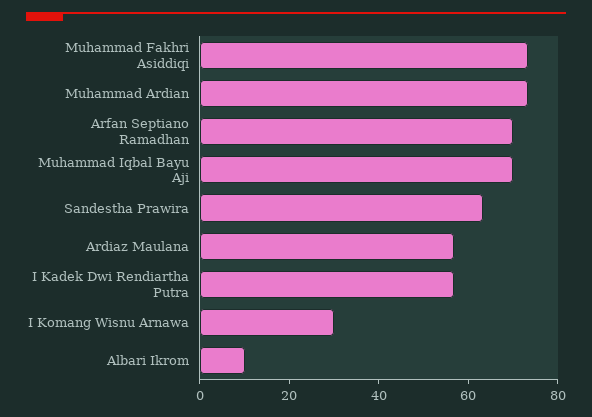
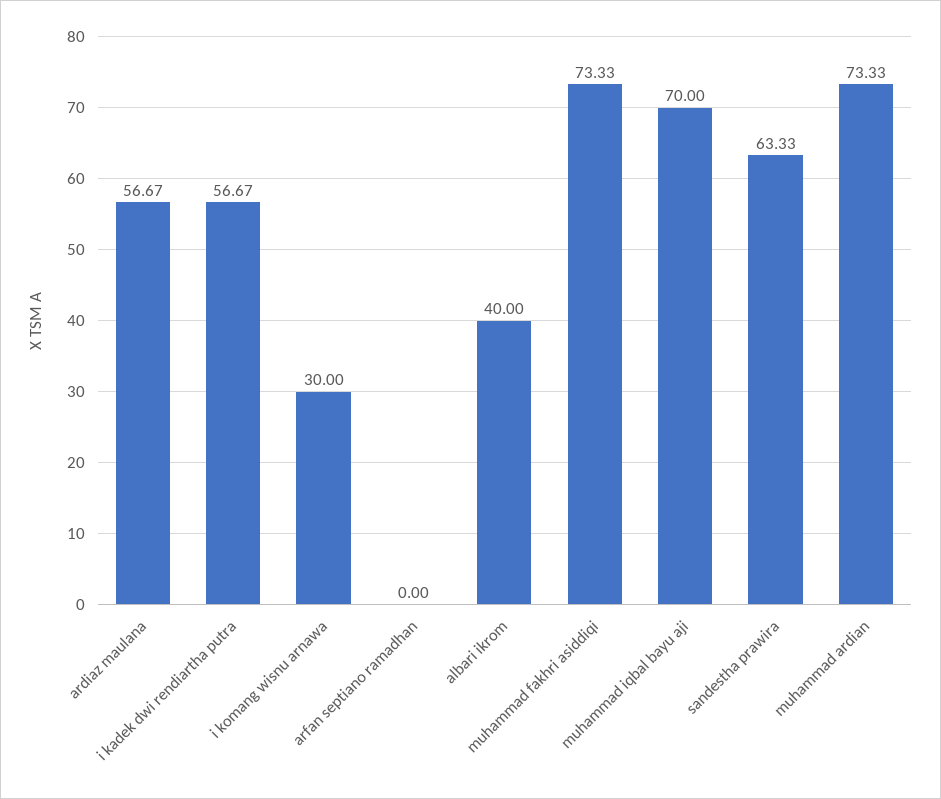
  {
    "Muhammad Fakhri Asiddiqi": 73.33,
    "Muhammad Ardian": 73.33,
-   "Arfan Septiano Ramadhan": 70,
+   "Arfan Septiano Ramadhan": 0,
    "Muhammad Iqbal Bayu Aji": 70,
    "Sandestha Prawira": 63.33,
    "Ardiaz Maulana": 56.67,
    "I Kadek Dwi Rendiartha Putra": 56.67,
    "I Komang Wisnu Arnawa": 30,
-   "Albari Ikrom": 10
+   "Albari Ikrom": 40
  }

